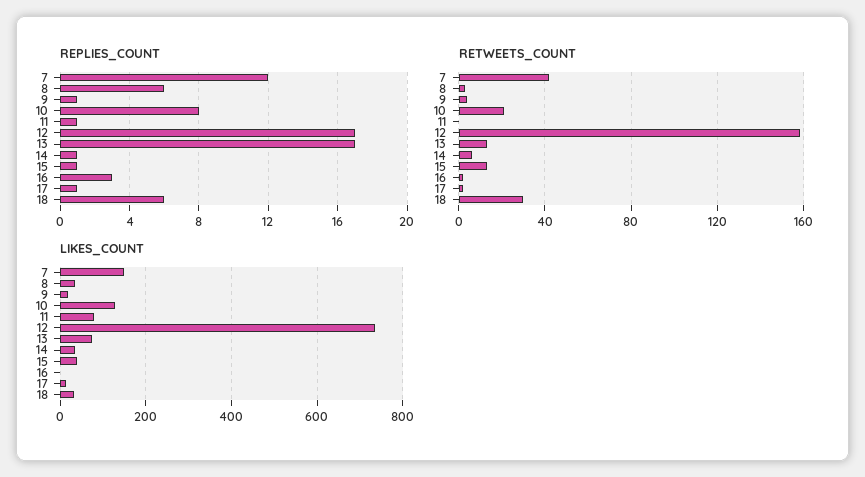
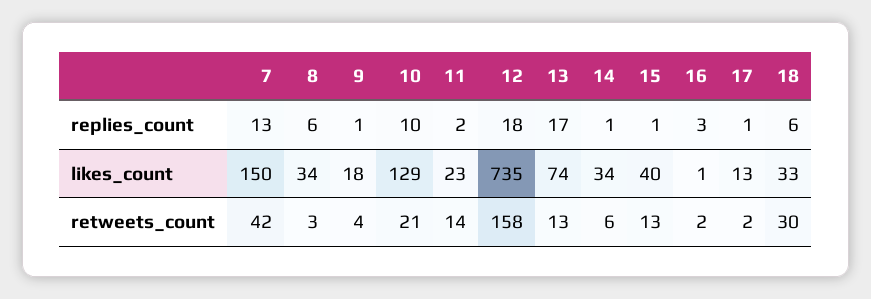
  {
    "REPLIES_COUNT": {
-     "7": 12,
+     "7": 13,
      "8": 6,
      "9": 1,
-     "10": 8,
+     "10": 10,
-     "11": 1,
+     "11": 2,
-     "12": 17,
+     "12": 18,
      "13": 17,
      "14": 1,
      "15": 1,
      "16": 3,
      "17": 1,
      "18": 6
    },
    "RETWEETS_COUNT": {
      "7": 42,
      "8": 3,
      "9": 4,
      "10": 21,
-     "11": 0,
+     "11": 14,
      "12": 158,
      "13": 13,
      "14": 6,
      "15": 13,
      "16": 2,
      "17": 2,
      "18": 30
    },
    "LIKES_COUNT": {
      "7": 150,
      "8": 34,
      "9": 18,
      "10": 129,
-     "11": 80,
+     "11": 23,
      "12": 735,
      "13": 74,
      "14": 34,
      "15": 40,
      "16": 1,
      "17": 13,
      "18": 33
    }
  }

